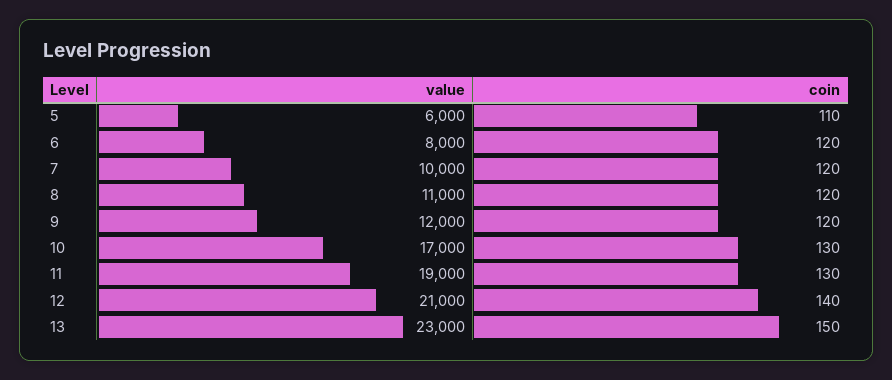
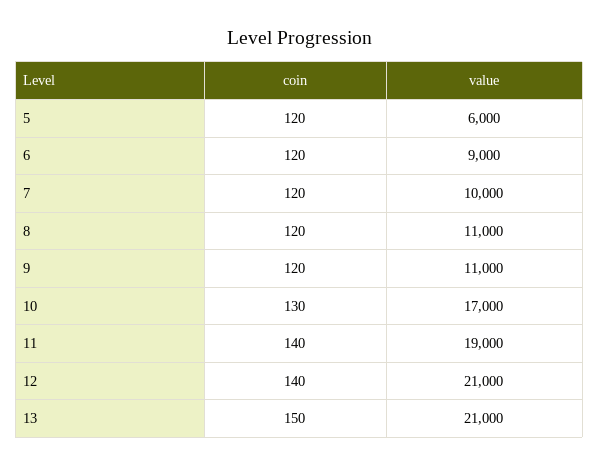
  {
    "value": {
      "5": 6000,
-     "6": 8000,
+     "6": 9000,
      "7": 10000,
      "8": 11000,
-     "9": 12000,
+     "9": 11000,
      "10": 17000,
      "11": 19000,
      "12": 21000,
-     "13": 23000
+     "13": 21000
    },
    "coin": {
-     "5": 110,
+     "5": 120,
      "6": 120,
      "7": 120,
      "8": 120,
      "9": 120,
      "10": 130,
-     "11": 130,
+     "11": 140,
      "12": 140,
      "13": 150
    }
  }

